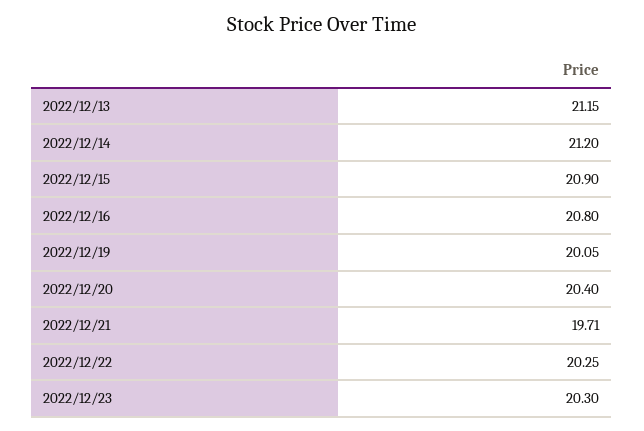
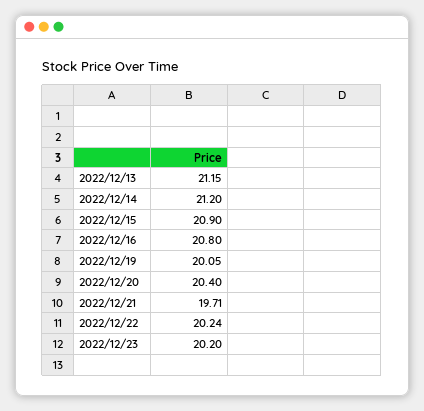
  {
    "2022/12/13": 21.15,
    "2022/12/14": 21.2,
    "2022/12/15": 20.9,
    "2022/12/16": 20.8,
    "2022/12/19": 20.05,
    "2022/12/20": 20.4,
    "2022/12/21": 19.71,
-   "2022/12/22": 20.25,
+   "2022/12/22": 20.24,
-   "2022/12/23": 20.3
+   "2022/12/23": 20.2
  }

